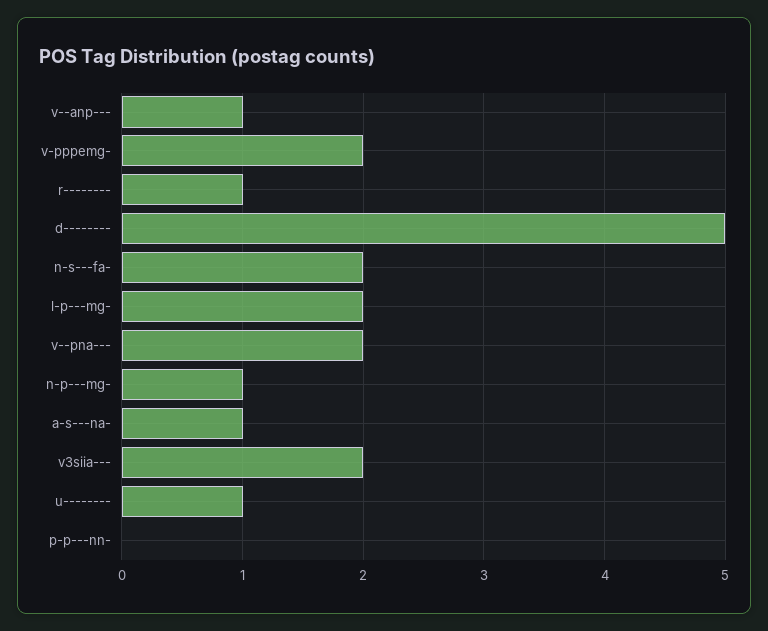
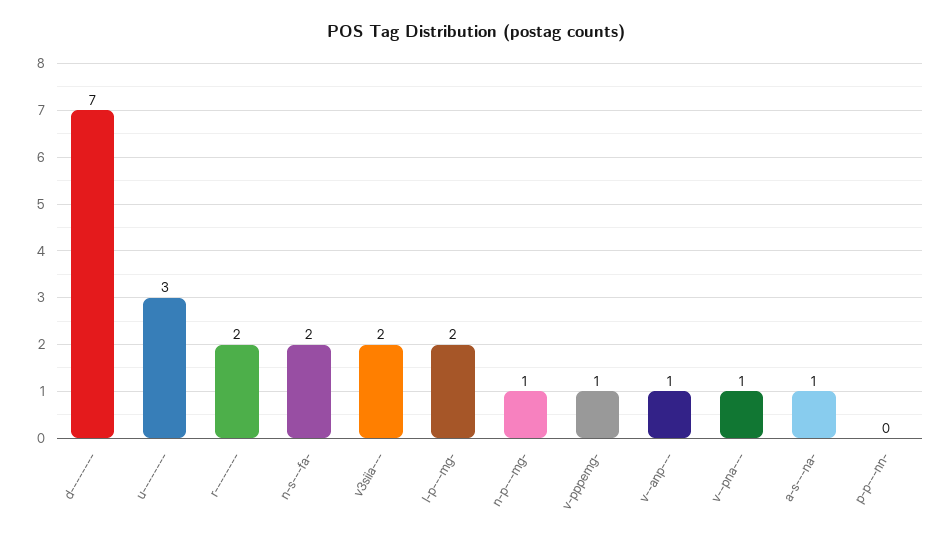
  {
    "v--anp---": 1,
-   "v-pppemg-": 2,
+   "v-pppemg-": 1,
-   "r--------": 1,
+   "r--------": 2,
-   "d--------": 5,
+   "d--------": 7,
    "n-s---fa-": 2,
    "l-p---mg-": 2,
-   "v--pna---": 2,
+   "v--pna---": 1,
    "n-p---mg-": 1,
    "a-s---na-": 1,
    "v3siia---": 2,
-   "u--------": 1,
+   "u--------": 3,
    "p-p---nn-": 0
  }

